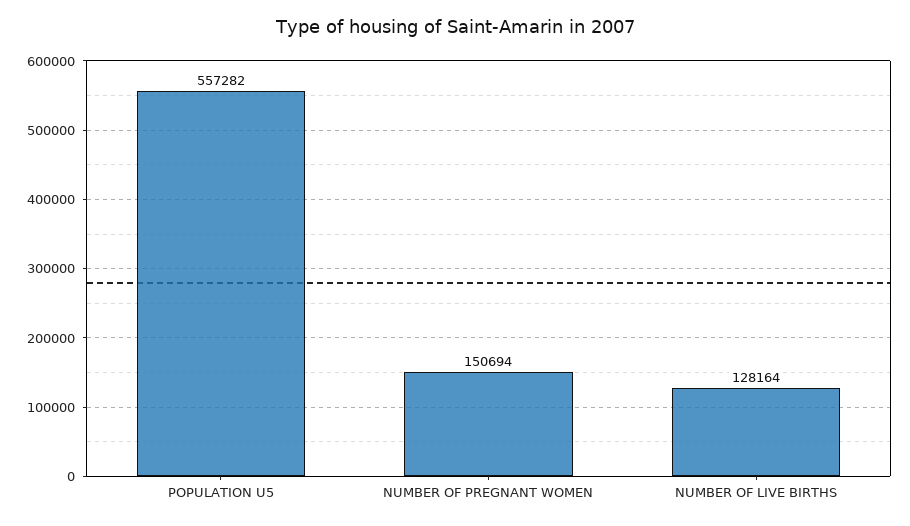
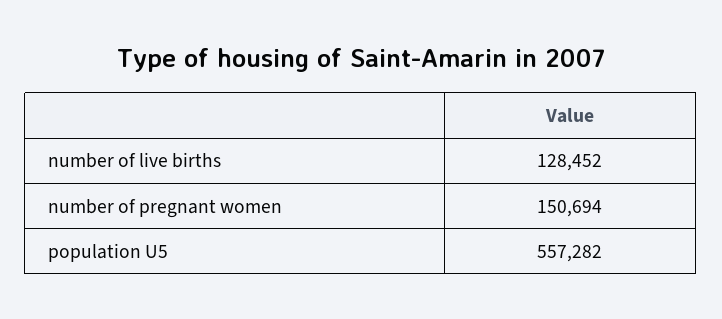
  {
    "POPULATION U5": 557282,
    "NUMBER OF PREGNANT WOMEN": 150694,
-   "NUMBER OF LIVE BIRTHS": 128164
+   "NUMBER OF LIVE BIRTHS": 128452
  }

